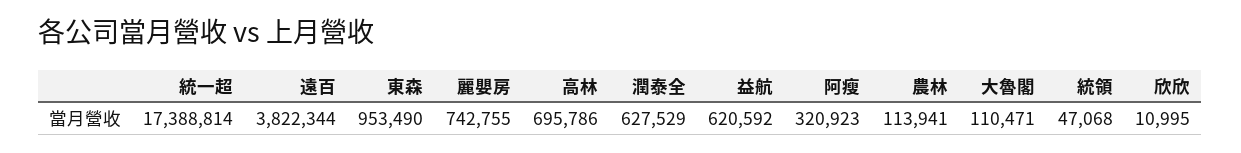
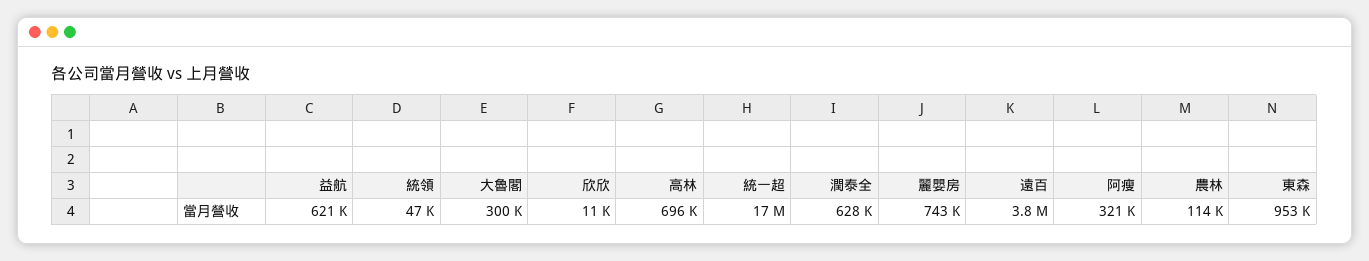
  {
    "統一超": 17388814,
    "遠百": 3822344,
    "東森": 953490,
    "麗嬰房": 742755,
    "高林": 695786,
    "潤泰全": 627529,
    "益航": 620592,
    "阿瘦": 320923,
    "農林": 113941,
-   "大魯閣": 110471,
+   "大魯閣": 300000,
    "統領": 47068,
    "欣欣": 10995
  }

